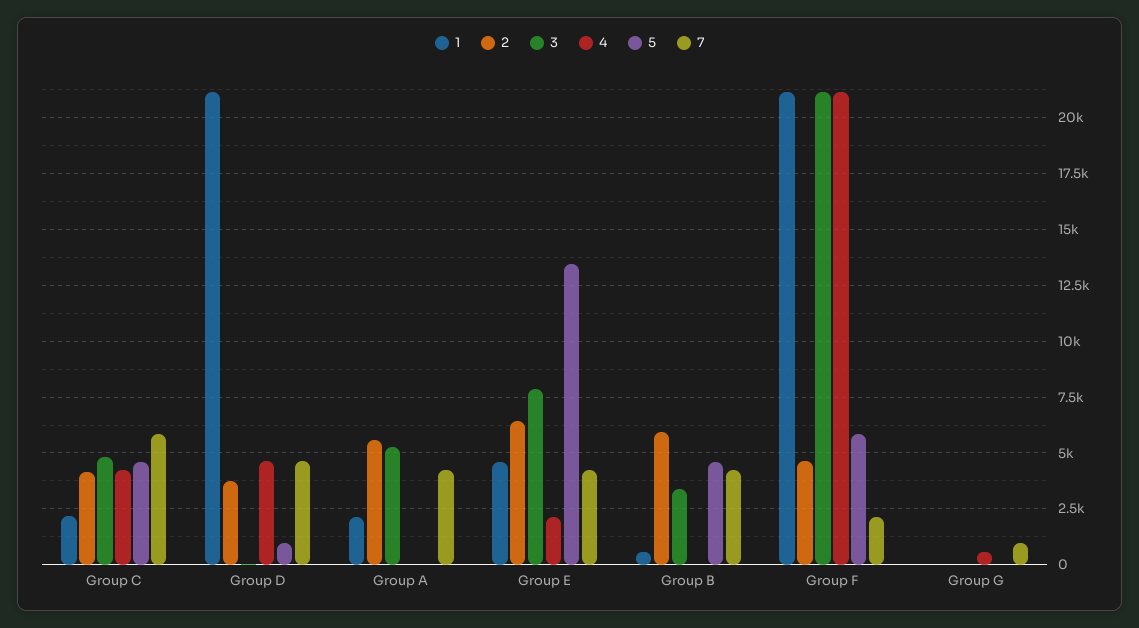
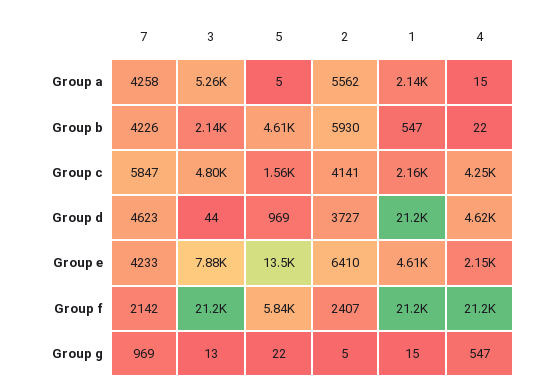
  {
    "1": {
      "Group C": 2160,
      "Group D": 21200,
      "Group A": 2140,
      "Group E": 4610,
      "Group B": 547,
      "Group F": 21200,
      "Group G": 15
    },
    "2": {
      "Group C": 4141,
      "Group D": 3727,
      "Group A": 5562,
      "Group E": 6410,
      "Group B": 5930,
-     "Group F": 4500,
+     "Group F": 2407,
      "Group G": 5
    },
    "3": {
      "Group C": 4800,
      "Group D": 44,
      "Group A": 5260,
      "Group E": 7880,
-     "Group B": 3500,
+     "Group B": 2140,
      "Group F": 21200,
      "Group G": 13
    },
    "4": {
      "Group C": 4250,
      "Group D": 4620,
      "Group A": 15,
      "Group E": 2150,
      "Group B": 22,
      "Group F": 21200,
      "Group G": 547
    },
    "5": {
-     "Group C": 4500,
+     "Group C": 1560,
      "Group D": 969,
      "Group A": 5,
      "Group E": 13500,
      "Group B": 4610,
      "Group F": 5840,
      "Group G": 22
    },
    "7": {
      "Group C": 5847,
      "Group D": 4623,
      "Group A": 4258,
      "Group E": 4233,
      "Group B": 4226,
      "Group F": 2142,
      "Group G": 969
    }
  }

